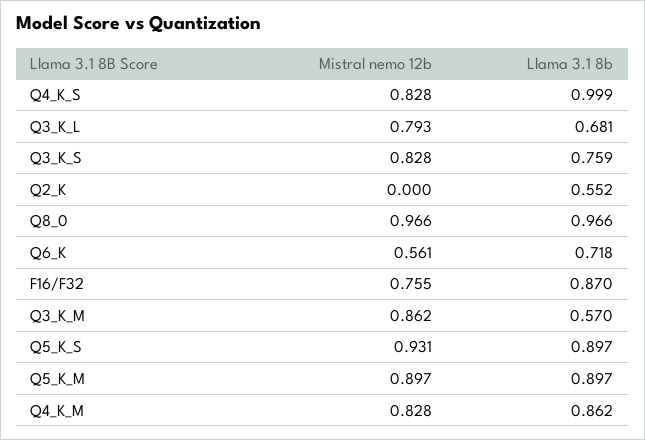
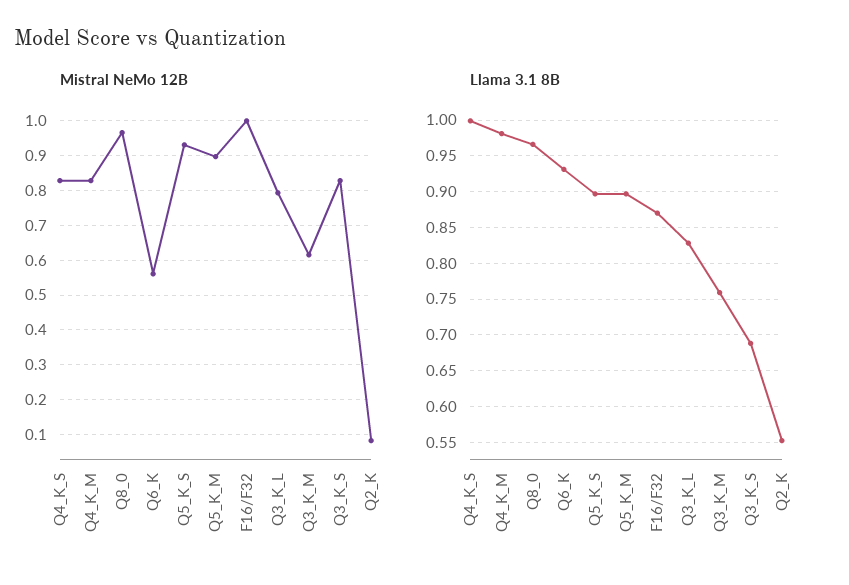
  {
    "Mistral nemo 12b": {
      "Q4_K_S": 0.828,
      "Q3_K_L": 0.793,
      "Q3_K_S": 0.828,
-     "Q2_K": 0,
+     "Q2_K": 0.08,
      "Q8_0": 0.966,
      "Q6_K": 0.561,
-     "F16/F32": 0.755,
+     "F16/F32": 1,
-     "Q3_K_M": 0.862,
+     "Q3_K_M": 0.62,
      "Q5_K_S": 0.931,
      "Q5_K_M": 0.897,
      "Q4_K_M": 0.828
    },
    "Llama 3.1 8b": {
      "Q4_K_S": 0.999,
-     "Q3_K_L": 0.681,
+     "Q3_K_L": 0.83,
-     "Q3_K_S": 0.759,
+     "Q3_K_S": 0.69,
      "Q2_K": 0.552,
      "Q8_0": 0.966,
-     "Q6_K": 0.718,
+     "Q6_K": 0.93,
      "F16/F32": 0.87,
-     "Q3_K_M": 0.57,
+     "Q3_K_M": 0.76,
      "Q5_K_S": 0.897,
      "Q5_K_M": 0.897,
-     "Q4_K_M": 0.862
+     "Q4_K_M": 0.98
    }
  }

